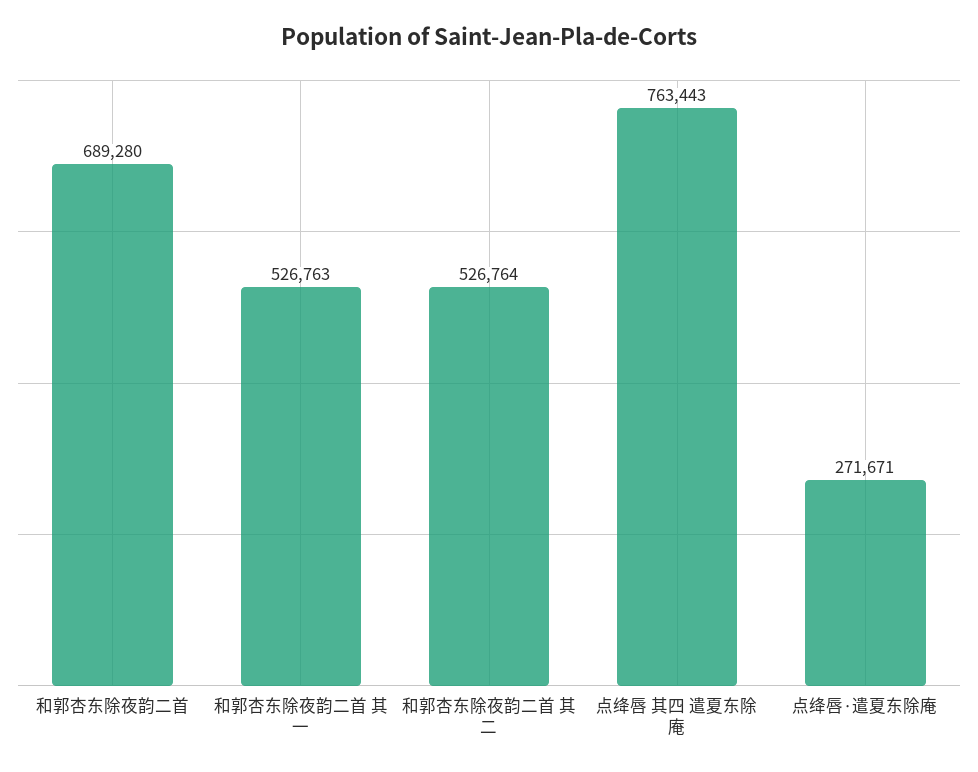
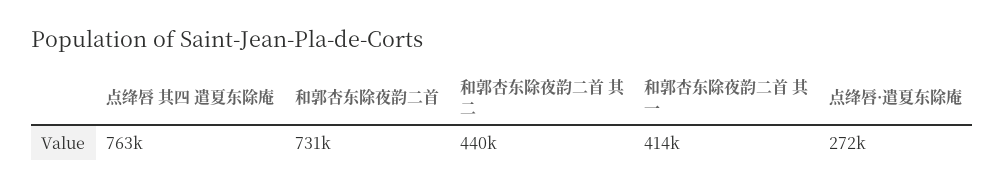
  {
-   "和郭杏东除夜韵二首": 689280,
+   "和郭杏东除夜韵二首": 731000,
-   "和郭杏东除夜韵二首 其一": 526763,
+   "和郭杏东除夜韵二首 其一": 414000,
-   "和郭杏东除夜韵二首 其二": 526764,
+   "和郭杏东除夜韵二首 其二": 440000,
    "点绛唇 其四 遣夏东除庵": 763443,
    "点绛唇·遣夏东除庵": 271671
  }

